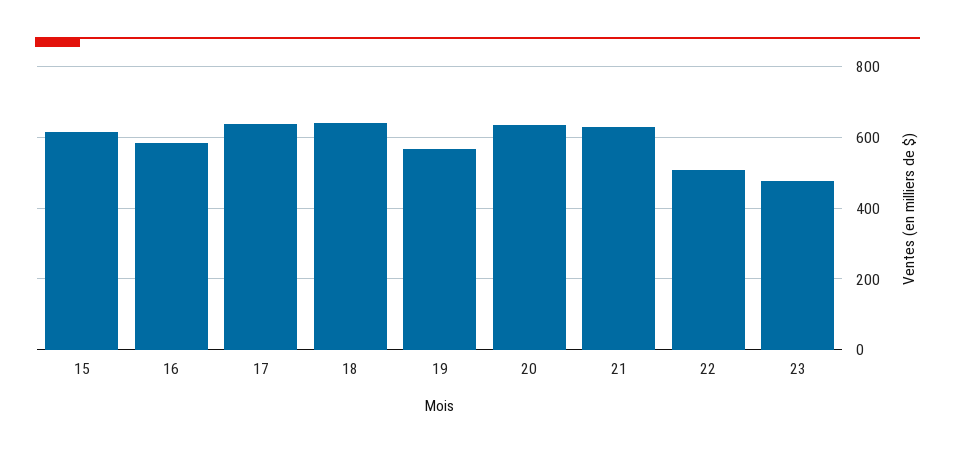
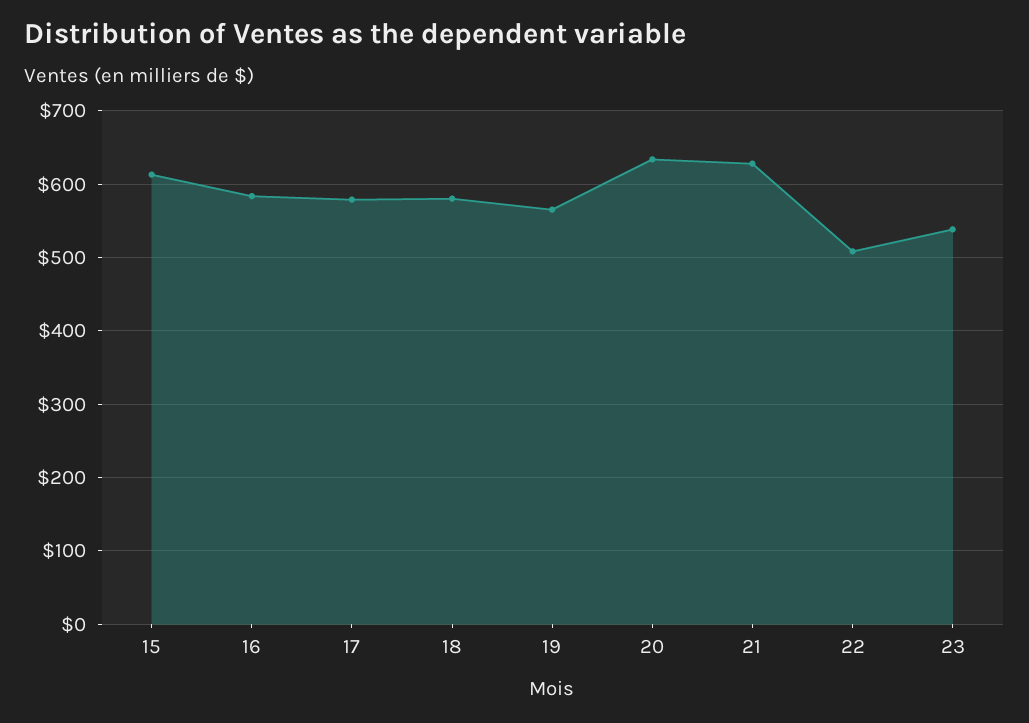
  {
    "15": 610,
    "16": 580,
-   "17": 640,
+   "17": 580,
-   "18": 640,
+   "18": 580,
    "19": 570,
    "20": 630,
    "21": 630,
    "22": 510,
-   "23": 480
+   "23": 540
  }

